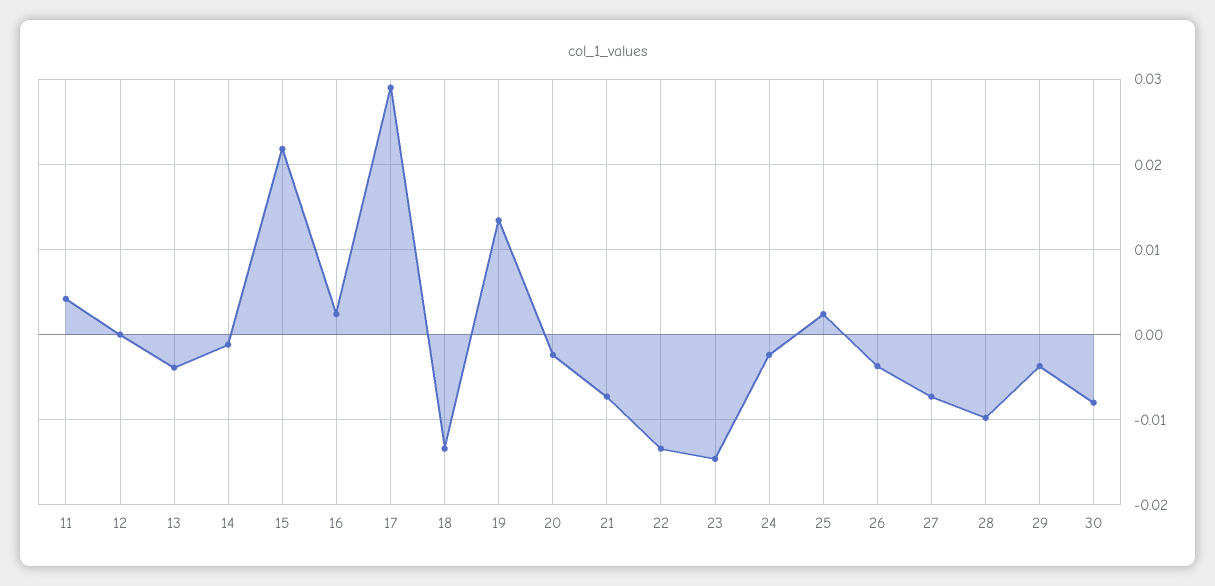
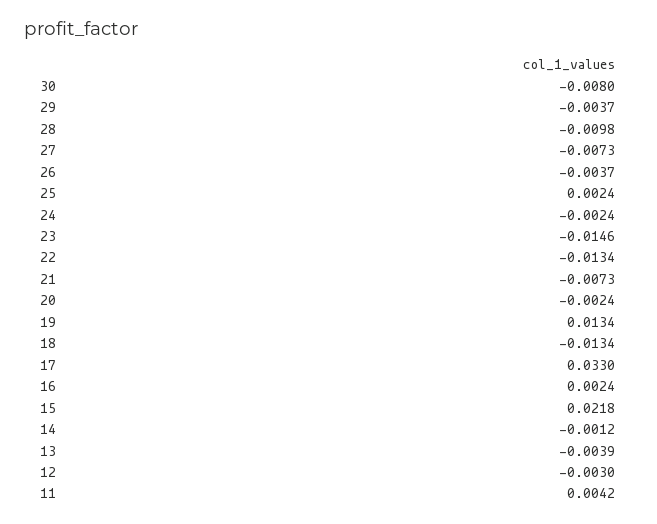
  {
    "11": 0.0042,
-   "12": 0,
+   "12": -0.003,
    "13": -0.0039,
    "14": -0.0012,
    "15": 0.0218,
    "16": 0.0024,
-   "17": 0.029,
+   "17": 0.033,
    "18": -0.0134,
    "19": 0.0134,
    "20": -0.0024,
    "21": -0.0073,
    "22": -0.0134,
    "23": -0.0146,
    "24": -0.0024,
    "25": 0.0024,
    "26": -0.0037,
    "27": -0.0073,
    "28": -0.0098,
    "29": -0.0037,
    "30": -0.008
  }

